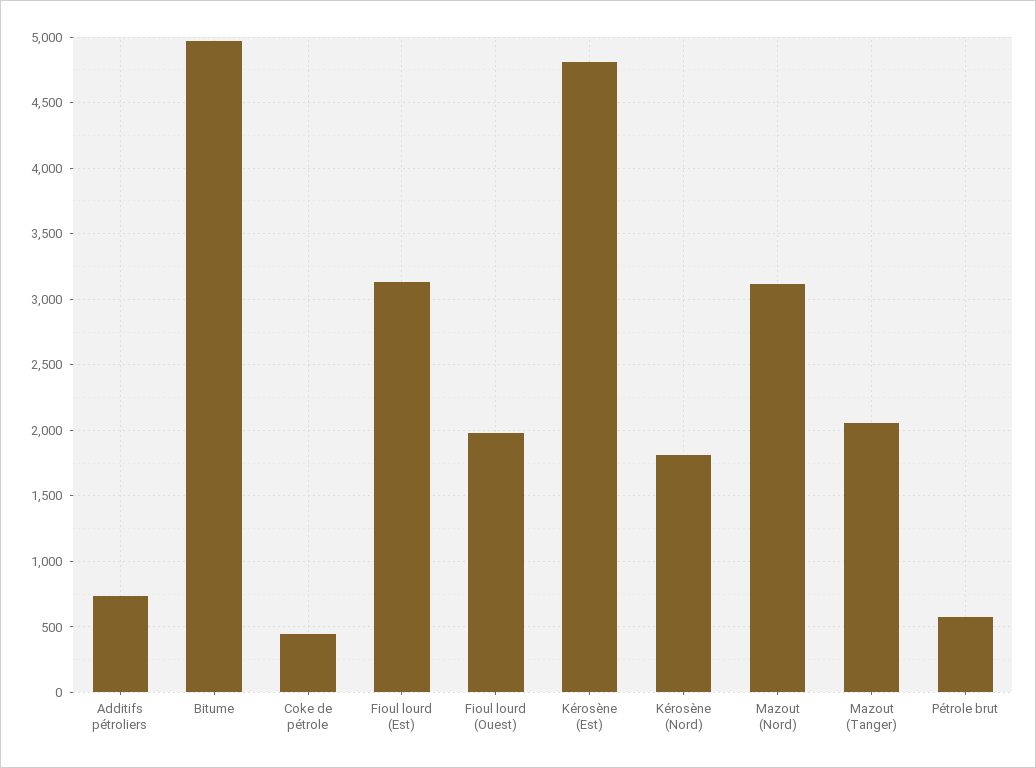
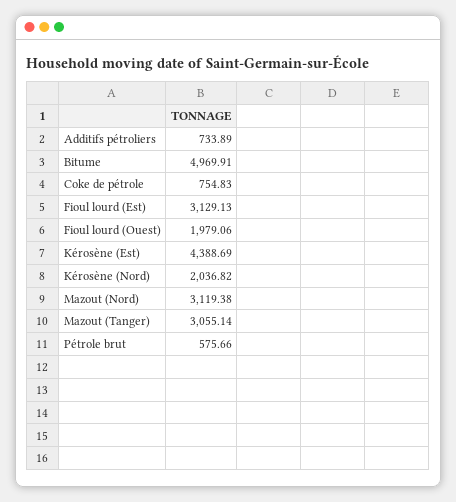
  {
    "Additifs pétroliers": 733.89,
    "Bitume": 4969.91,
-   "Coke de pétrole": 450,
+   "Coke de pétrole": 754.83,
    "Fioul lourd (Est)": 3129.13,
    "Fioul lourd (Ouest)": 1979.06,
-   "Kérosène (Est)": 4800,
+   "Kérosène (Est)": 4388.69,
-   "Kérosène (Nord)": 1800,
+   "Kérosène (Nord)": 2036.82,
    "Mazout (Nord)": 3119.38,
-   "Mazout (Tanger)": 2050,
+   "Mazout (Tanger)": 3055.14,
    "Pétrole brut": 575.66
  }

